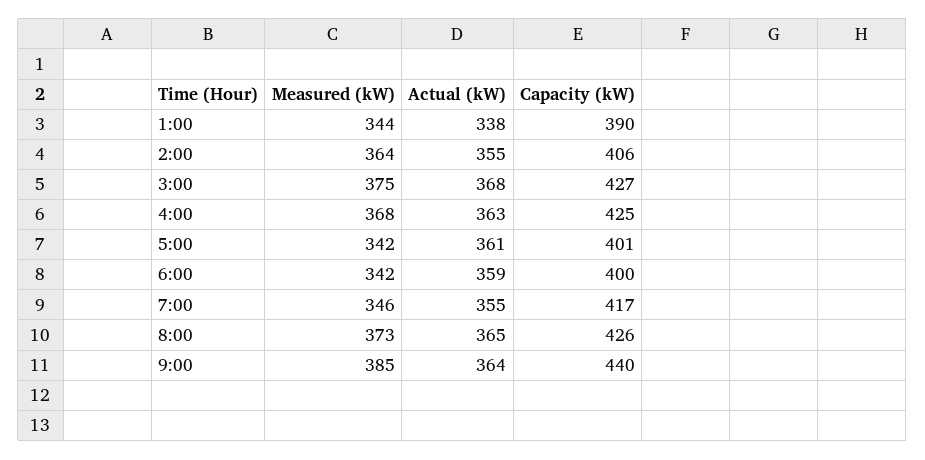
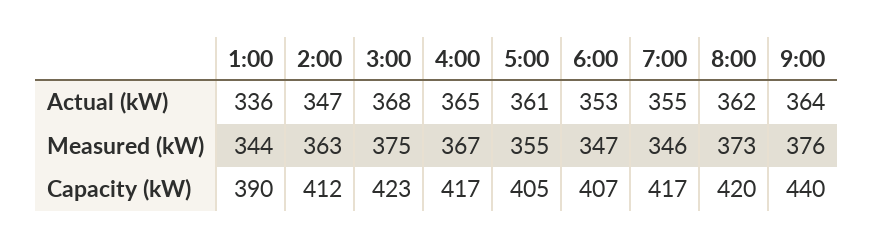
  {
    "Measured (kW)": {
      "1:00": 344,
-     "2:00": 364,
+     "2:00": 363,
      "3:00": 375,
-     "4:00": 368,
+     "4:00": 367,
-     "5:00": 342,
+     "5:00": 355,
-     "6:00": 342,
+     "6:00": 347,
      "7:00": 346,
      "8:00": 373,
-     "9:00": 385
+     "9:00": 376
    },
    "Actual (kW)": {
-     "1:00": 338,
+     "1:00": 336,
-     "2:00": 355,
+     "2:00": 347,
      "3:00": 368,
-     "4:00": 363,
+     "4:00": 365,
      "5:00": 361,
-     "6:00": 359,
+     "6:00": 353,
      "7:00": 355,
-     "8:00": 365,
+     "8:00": 362,
      "9:00": 364
    },
    "Capacity (kW)": {
      "1:00": 390,
-     "2:00": 406,
+     "2:00": 412,
-     "3:00": 427,
+     "3:00": 423,
-     "4:00": 425,
+     "4:00": 417,
-     "5:00": 401,
+     "5:00": 405,
-     "6:00": 400,
+     "6:00": 407,
      "7:00": 417,
-     "8:00": 426,
+     "8:00": 420,
      "9:00": 440
    }
  }

